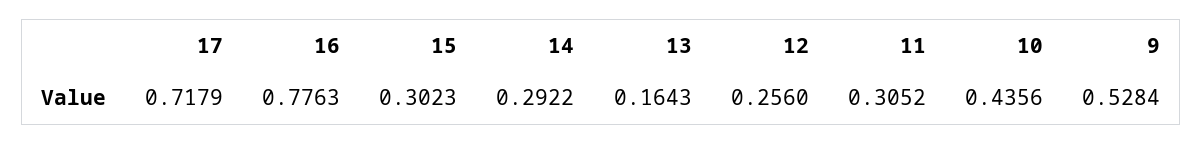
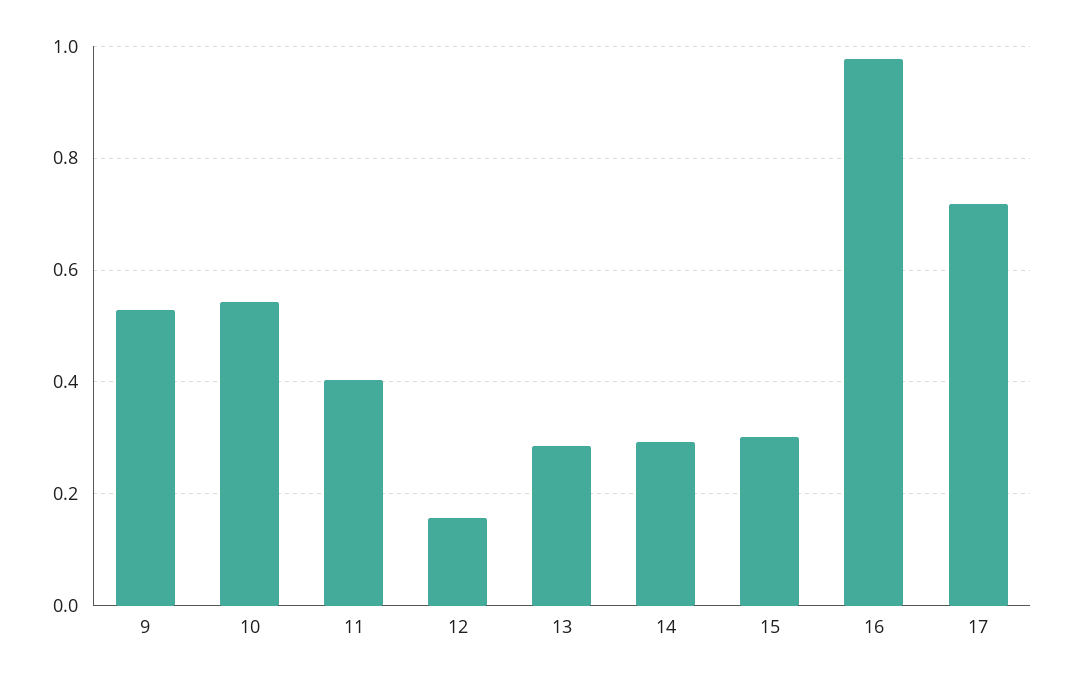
  {
    "17": 0.7179,
-   "16": 0.7763,
+   "16": 0.98,
    "15": 0.3023,
    "14": 0.2922,
-   "13": 0.1643,
+   "13": 0.28,
-   "12": 0.256,
+   "12": 0.16,
-   "11": 0.3052,
+   "11": 0.4,
-   "10": 0.4356,
+   "10": 0.54,
    "9": 0.5284
  }

